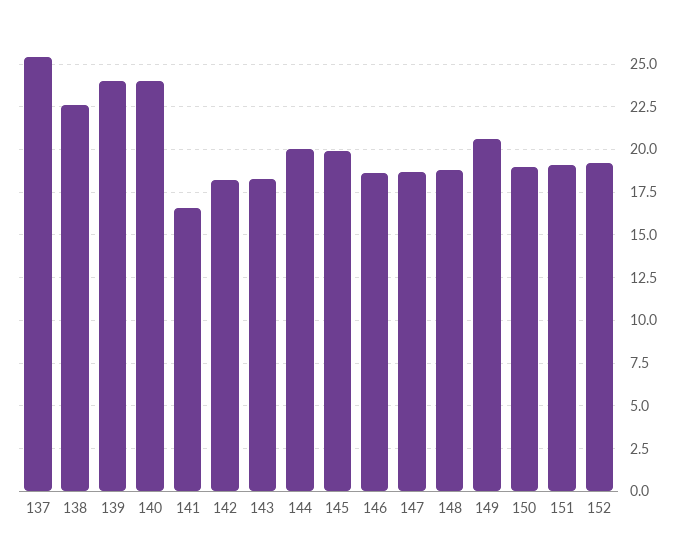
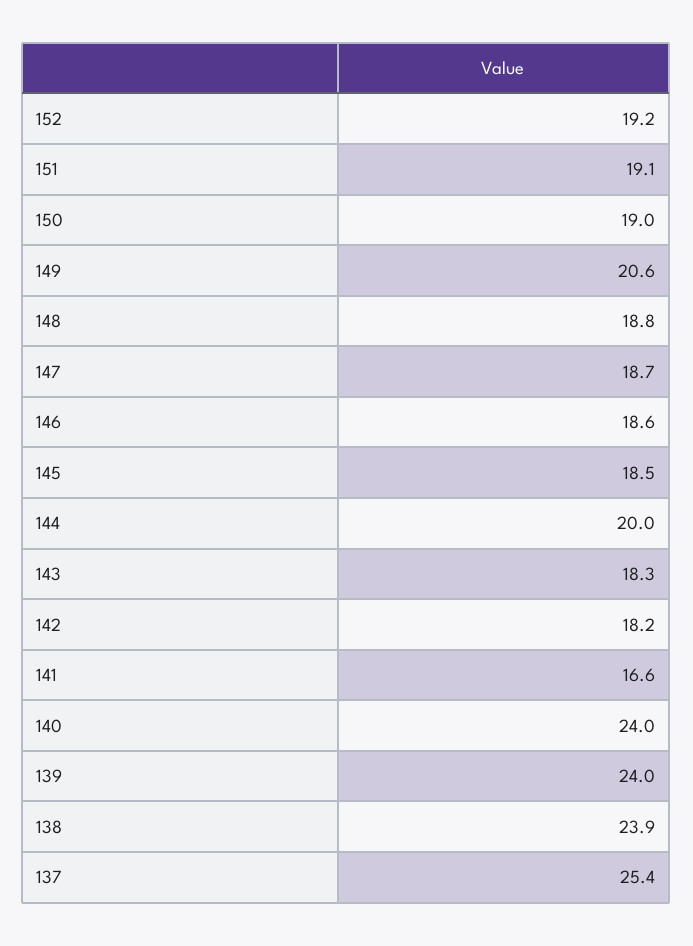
  {
    "137": 25.4,
-   "138": 22.5,
+   "138": 23.9,
    "139": 24,
    "140": 24,
    "141": 16.6,
    "142": 18.2,
    "143": 18.3,
    "144": 20,
-   "145": 20,
+   "145": 18.5,
    "146": 18.6,
    "147": 18.7,
    "148": 18.8,
    "149": 20.6,
    "150": 19,
    "151": 19.1,
    "152": 19.2
  }

